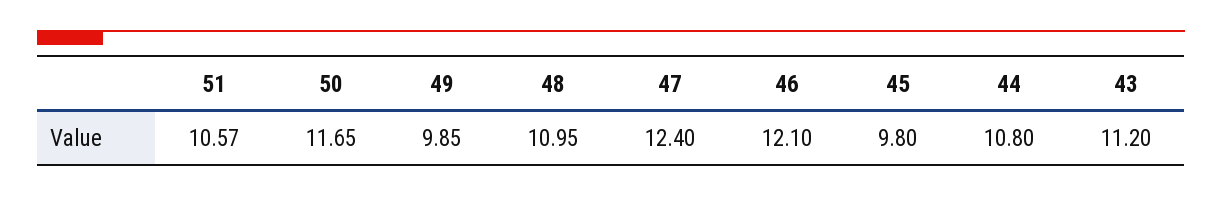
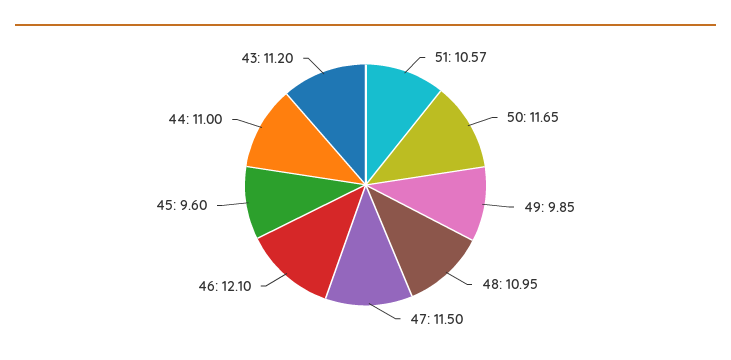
  {
    "51": 10.57,
    "50": 11.65,
    "49": 9.85,
    "48": 10.95,
-   "47": 12.4,
+   "47": 11.5,
    "46": 12.1,
-   "45": 9.8,
+   "45": 9.6,
-   "44": 10.8,
+   "44": 11,
    "43": 11.2
  }

